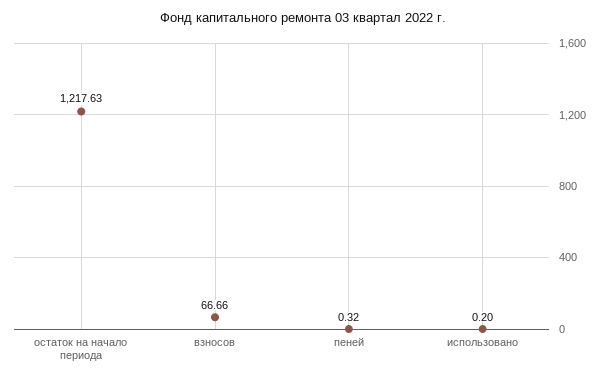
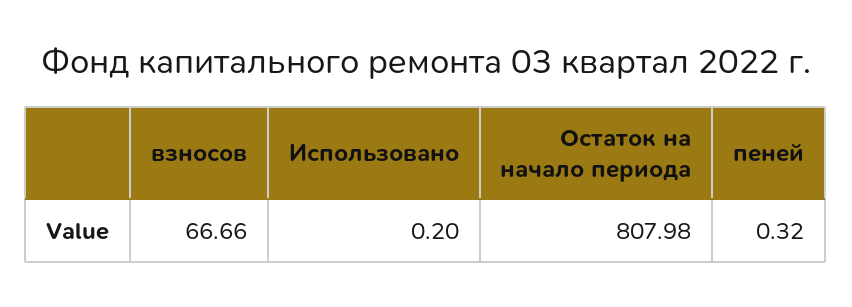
  {
-   "остаток на начало периода": 1217.63,
+   "остаток на начало периода": 807.98,
    "взносов": 66.66,
    "пеней": 0.32,
    "использовано": 0.2
  }

